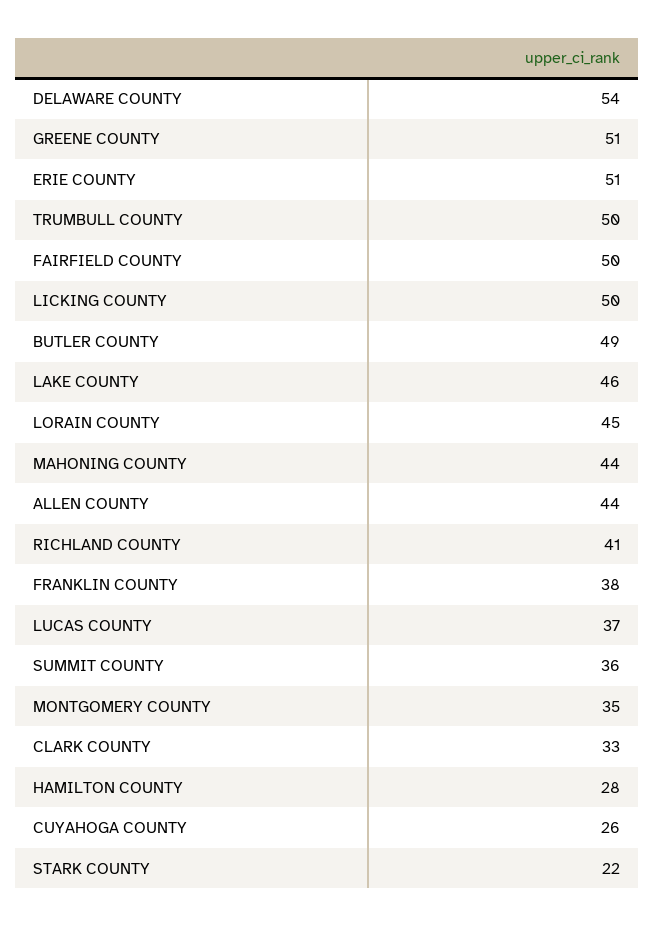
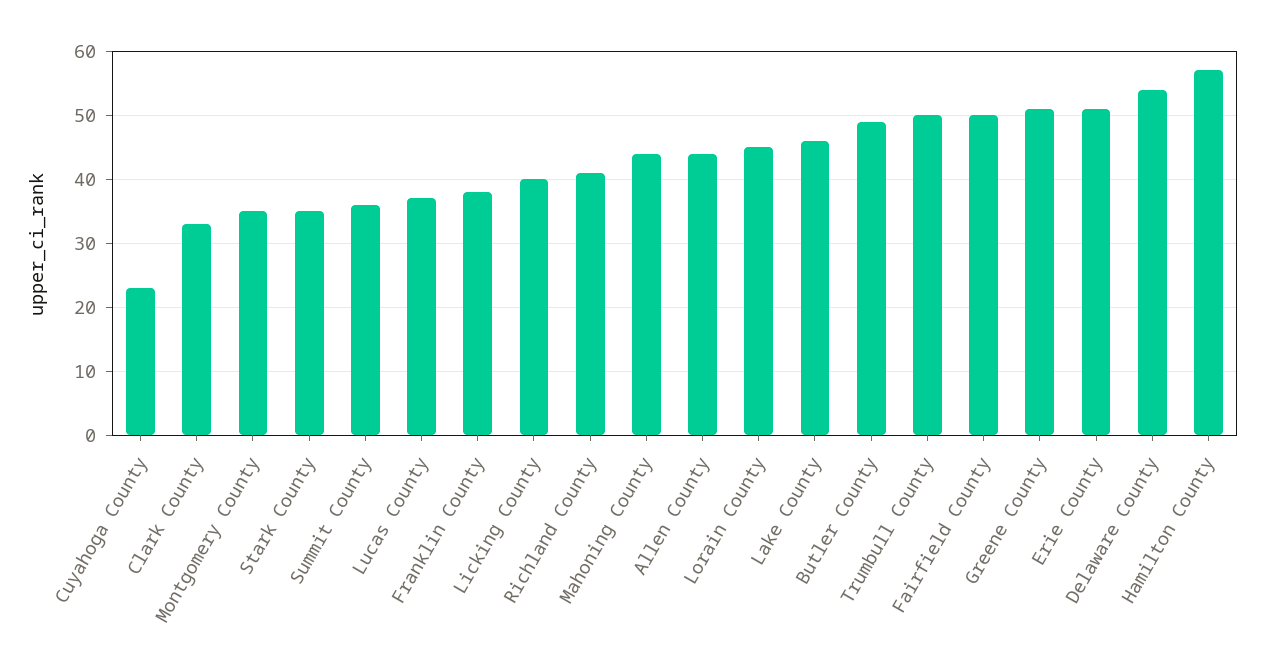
  {
    "DELAWARE COUNTY": 54,
    "GREENE COUNTY": 51,
    "ERIE COUNTY": 51,
    "TRUMBULL COUNTY": 50,
    "FAIRFIELD COUNTY": 50,
-   "LICKING COUNTY": 50,
+   "LICKING COUNTY": 40,
    "BUTLER COUNTY": 49,
    "LAKE COUNTY": 46,
    "LORAIN COUNTY": 45,
    "MAHONING COUNTY": 44,
    "ALLEN COUNTY": 44,
    "RICHLAND COUNTY": 41,
    "FRANKLIN COUNTY": 38,
    "LUCAS COUNTY": 37,
    "SUMMIT COUNTY": 36,
    "MONTGOMERY COUNTY": 35,
    "CLARK COUNTY": 33,
-   "HAMILTON COUNTY": 28,
+   "HAMILTON COUNTY": 57,
-   "CUYAHOGA COUNTY": 26,
+   "CUYAHOGA COUNTY": 23,
-   "STARK COUNTY": 22
+   "STARK COUNTY": 35
  }

